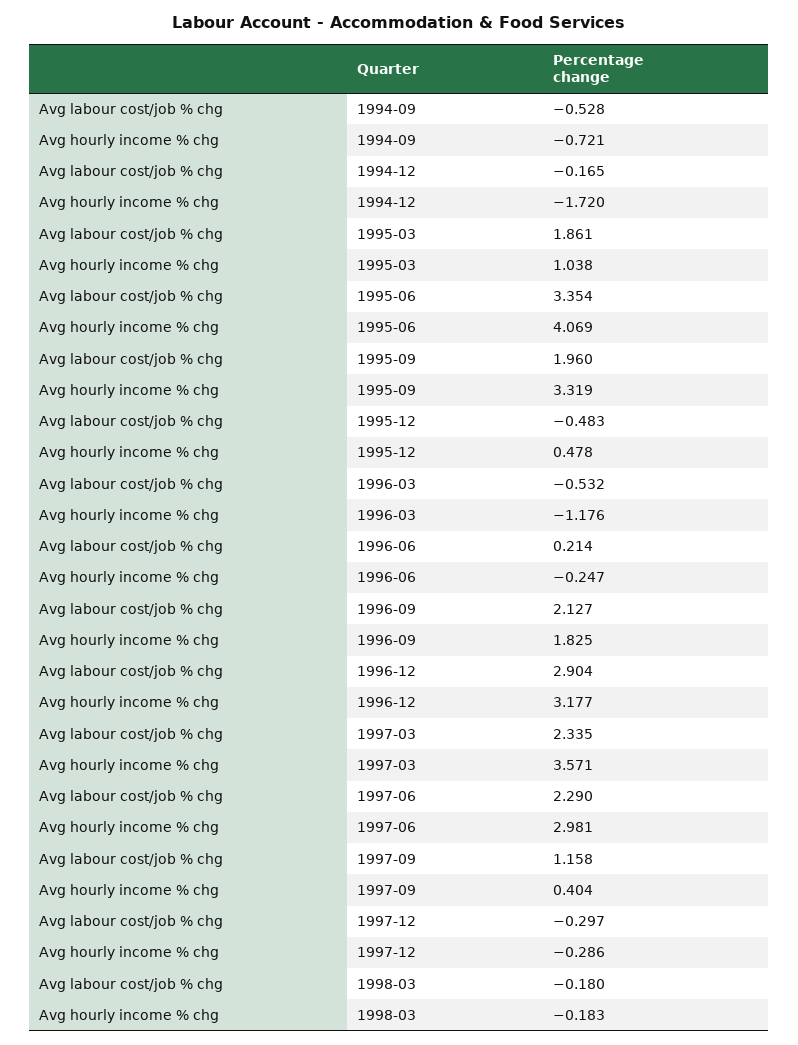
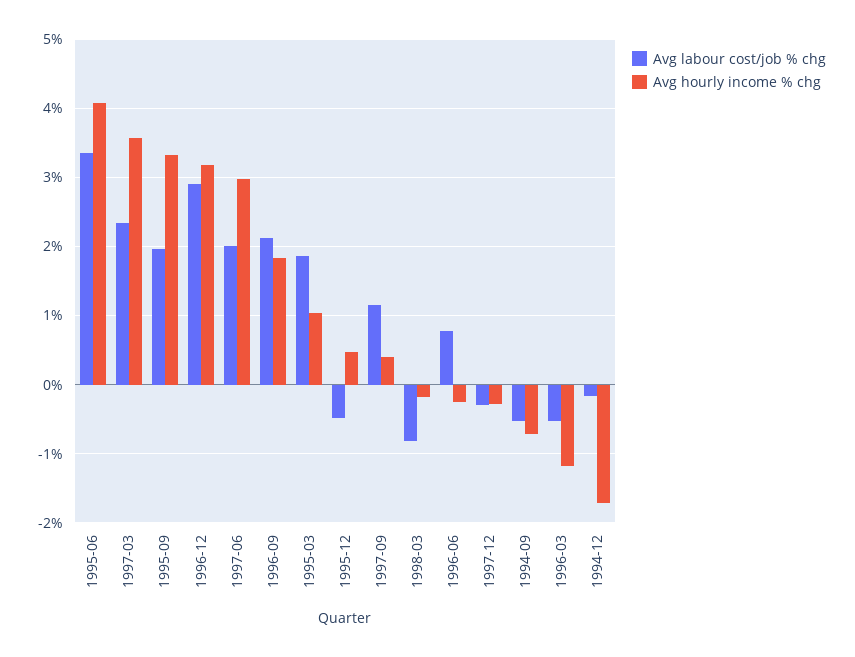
  {
    "Avg labour cost/job % chg": {
      "1994-09": -0.528,
      "1994-12": -0.165,
      "1995-03": 1.861,
      "1995-06": 3.354,
      "1995-09": 1.96,
      "1995-12": -0.483,
      "1996-03": -0.532,
-     "1996-06": 0.214,
+     "1996-06": 0.8,
      "1996-09": 2.127,
      "1996-12": 2.904,
      "1997-03": 2.335,
-     "1997-06": 2.29,
+     "1997-06": 2,
      "1997-09": 1.158,
      "1997-12": -0.297,
-     "1998-03": -0.18
+     "1998-03": -0.8
    },
    "Avg hourly income % chg": {
      "1994-09": -0.721,
      "1994-12": -1.72,
      "1995-03": 1.038,
      "1995-06": 4.069,
      "1995-09": 3.319,
      "1995-12": 0.478,
      "1996-03": -1.176,
      "1996-06": -0.247,
      "1996-09": 1.825,
      "1996-12": 3.177,
      "1997-03": 3.571,
      "1997-06": 2.981,
      "1997-09": 0.404,
      "1997-12": -0.286,
      "1998-03": -0.183
    }
  }

